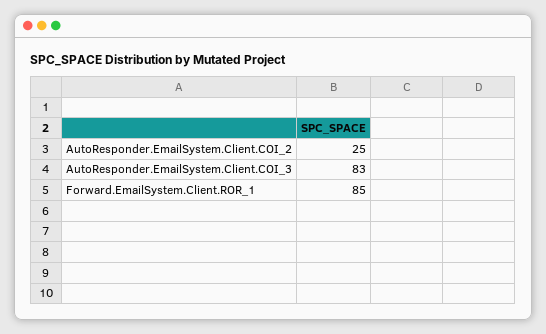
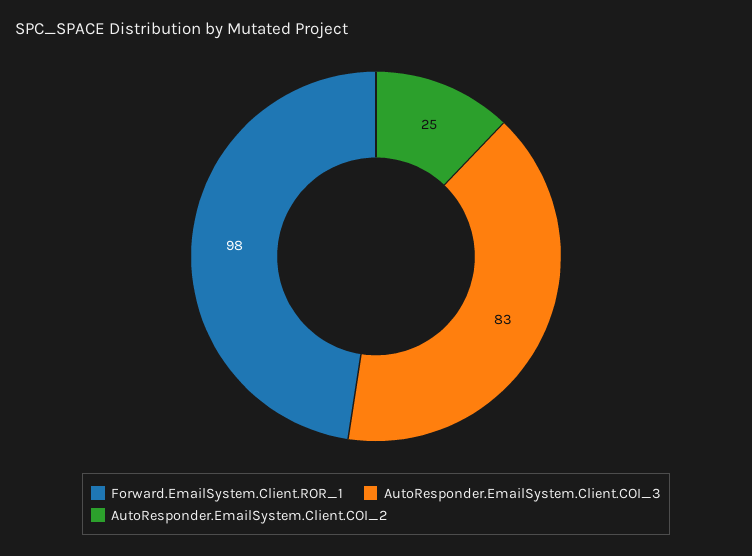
  {
    "AutoResponder.EmailSystem.Client.COI_2": 25,
    "AutoResponder.EmailSystem.Client.COI_3": 83,
-   "Forward.EmailSystem.Client.ROR_1": 85
+   "Forward.EmailSystem.Client.ROR_1": 98
  }

